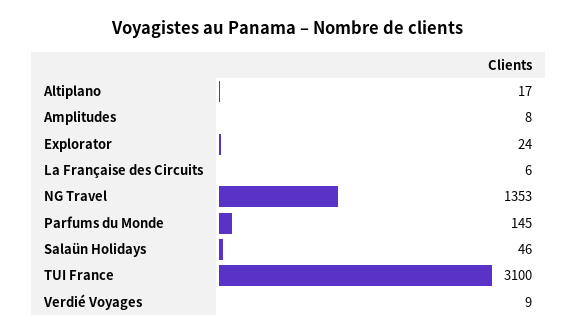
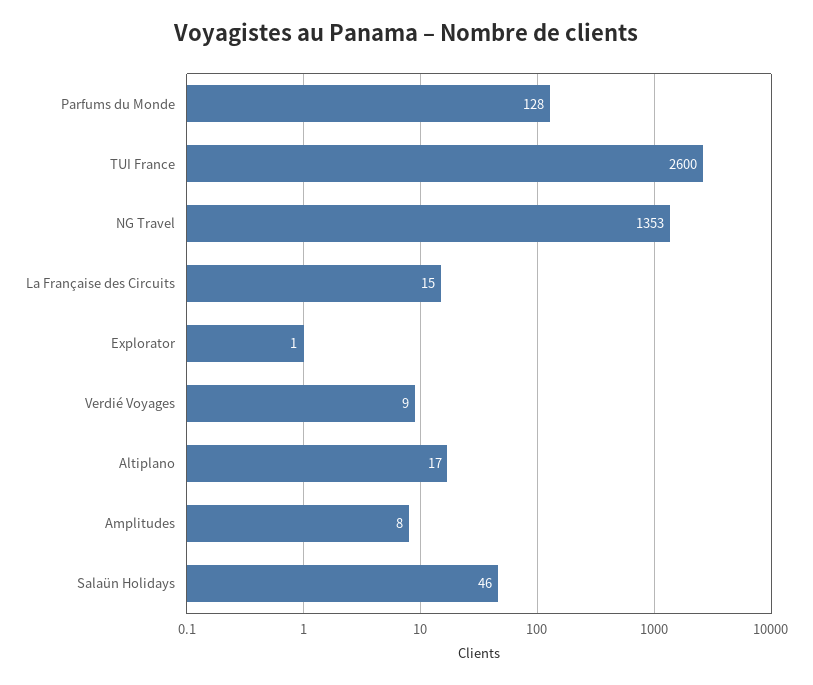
  {
    "Altiplano": 17,
    "Amplitudes": 8,
-   "Explorator": 24,
+   "Explorator": 1,
-   "La Française des Circuits": 6,
+   "La Française des Circuits": 15,
    "NG Travel": 1353,
-   "Parfums du Monde": 145,
+   "Parfums du Monde": 128,
    "Salaün Holidays": 46,
-   "TUI France": 3100,
+   "TUI France": 2600,
    "Verdié Voyages": 9
  }

